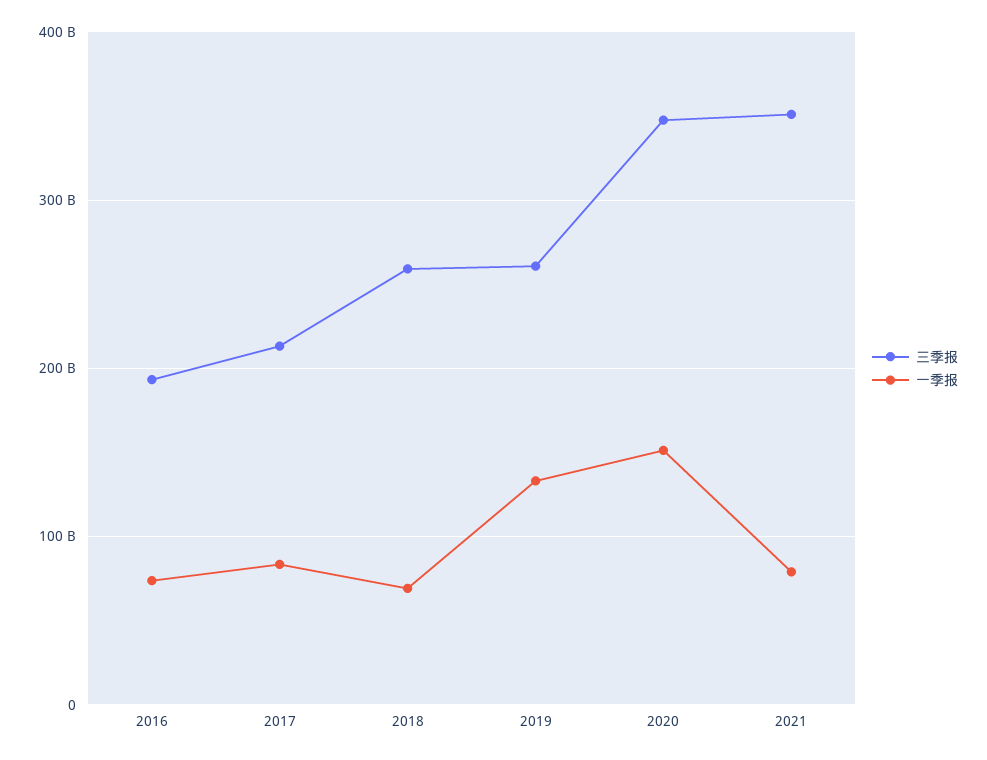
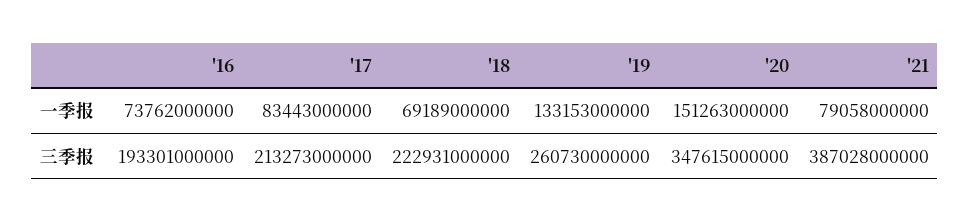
  {
    "三季报": {
      "2016": 193301000000,
      "2017": 213273000000,
-     "2018": 260000000000,
+     "2018": 222931000000,
      "2019": 260730000000,
      "2020": 347615000000,
-     "2021": 350000000000
+     "2021": 387028000000
    },
    "一季报": {
      "2016": 73762000000,
      "2017": 83443000000,
      "2018": 69189000000,
      "2019": 133153000000,
      "2020": 151263000000,
      "2021": 79058000000
    }
  }

